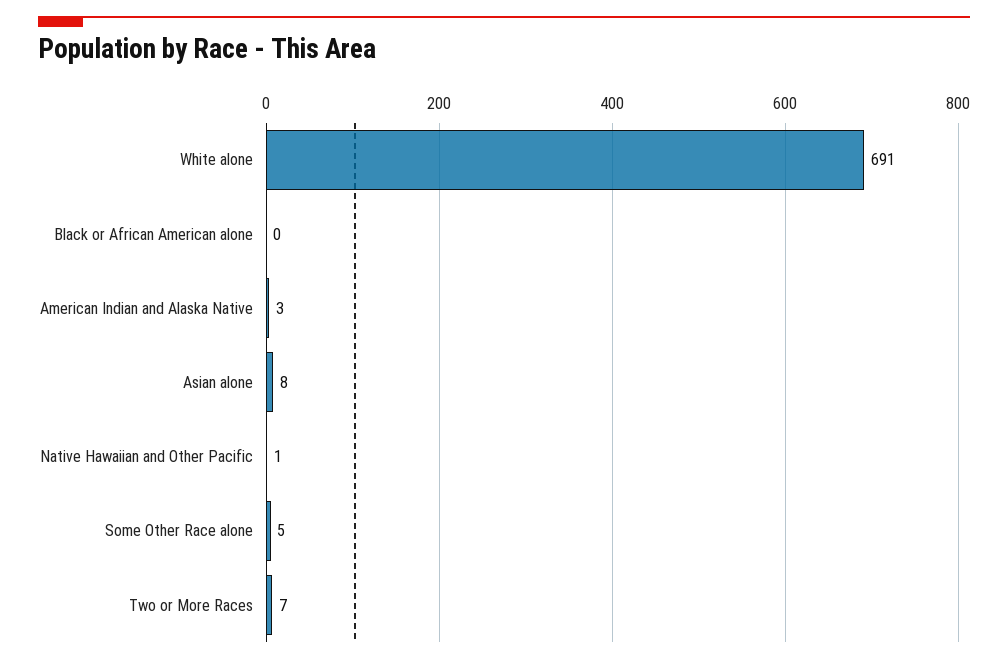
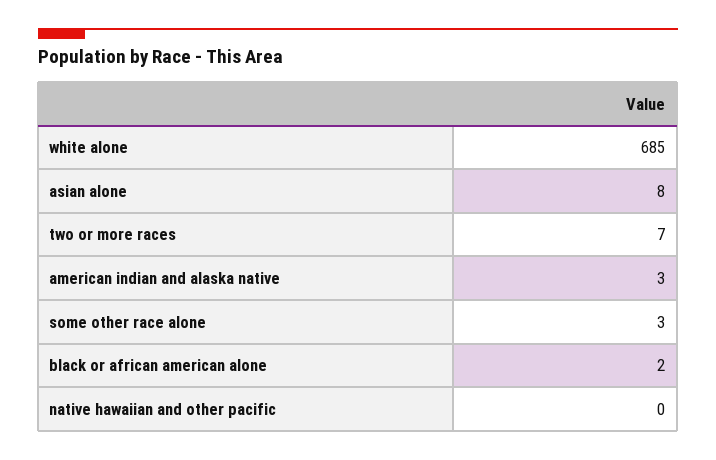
  {
-   "White alone": 691,
+   "White alone": 685,
-   "Black or African American alone": 0,
+   "Black or African American alone": 2,
    "American Indian and Alaska Native": 3,
    "Asian alone": 8,
-   "Native Hawaiian and Other Pacific": 1,
+   "Native Hawaiian and Other Pacific": 0,
-   "Some Other Race alone": 5,
+   "Some Other Race alone": 3,
    "Two or More Races": 7
  }

